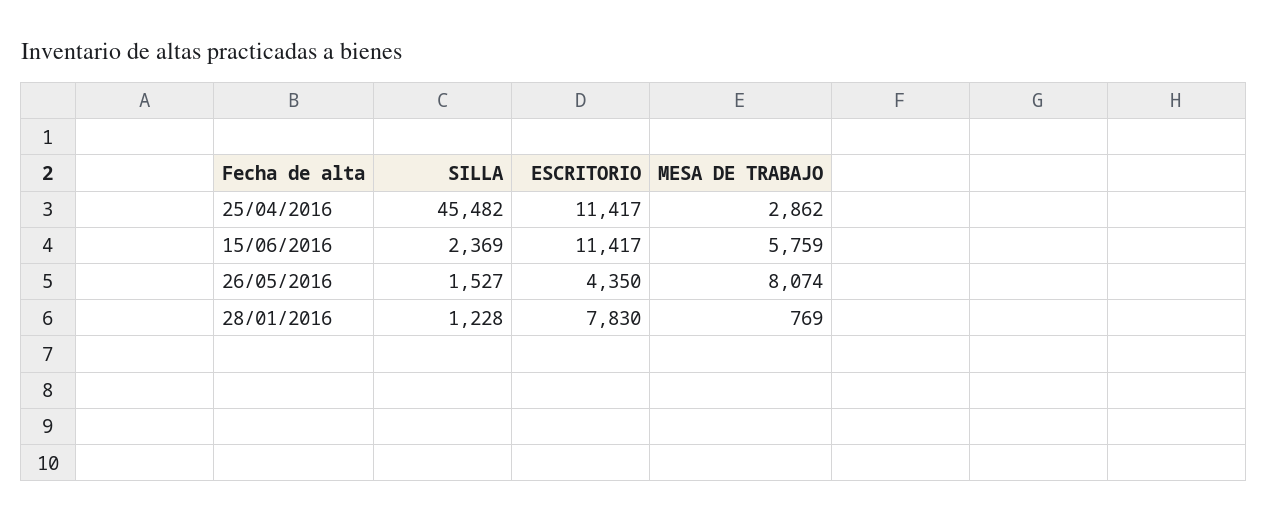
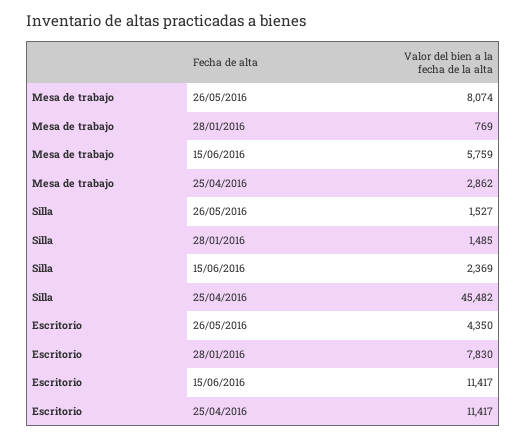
  {
    "SILLA": {
      "25/04/2016": 45482,
      "15/06/2016": 2369,
      "26/05/2016": 1527,
-     "28/01/2016": 1228
+     "28/01/2016": 1485
    },
    "ESCRITORIO": {
      "25/04/2016": 11417,
      "15/06/2016": 11417,
      "26/05/2016": 4350,
      "28/01/2016": 7830
    },
    "MESA DE TRABAJO": {
      "25/04/2016": 2862,
      "15/06/2016": 5759,
      "26/05/2016": 8074,
      "28/01/2016": 769
    }
  }

